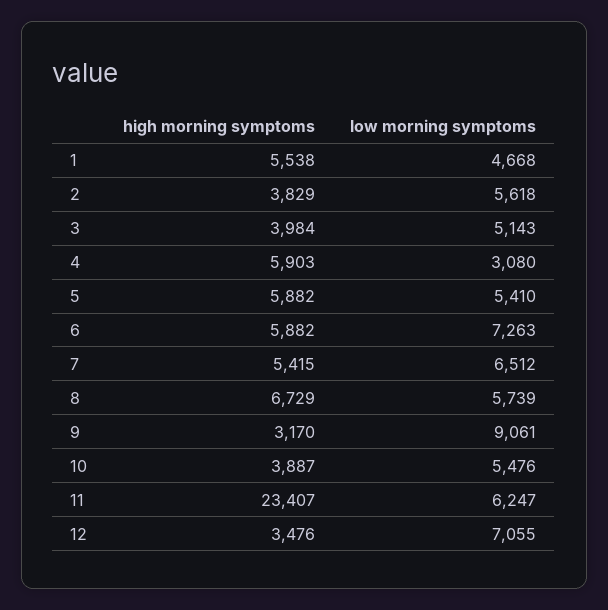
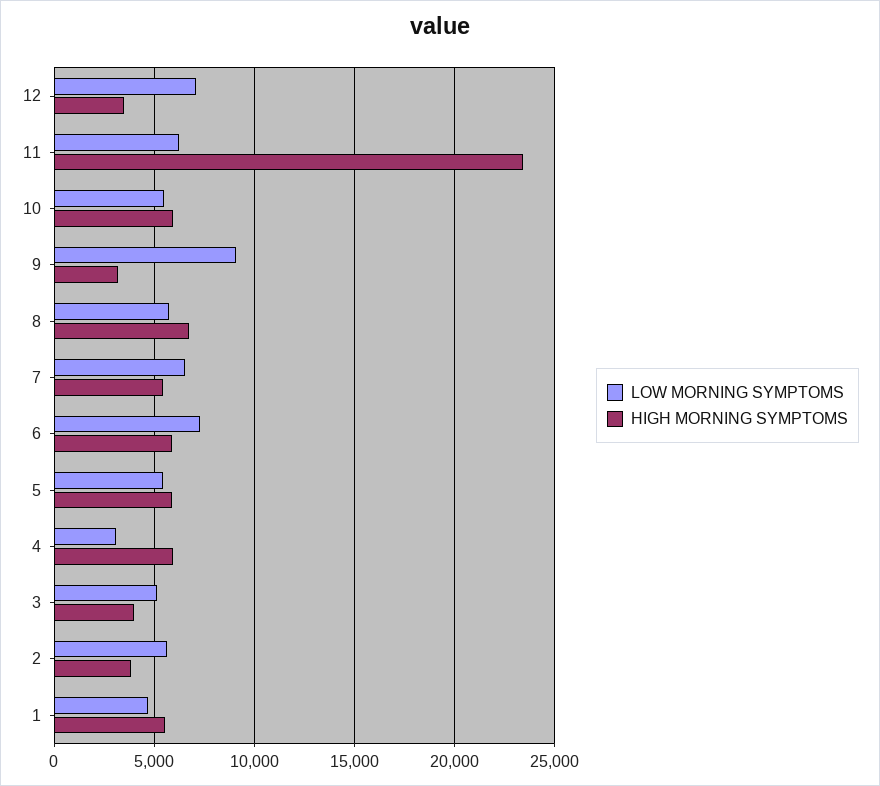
  {
    "high morning symptoms": {
      "1": 5538,
      "2": 3829,
      "3": 3984,
      "4": 5903,
      "5": 5882,
      "6": 5882,
      "7": 5415,
      "8": 6729,
      "9": 3170,
-     "10": 3887,
+     "10": 6000,
      "11": 23407,
      "12": 3476
    },
    "low morning symptoms": {
      "1": 4668,
      "2": 5618,
      "3": 5143,
      "4": 3080,
      "5": 5410,
      "6": 7263,
      "7": 6512,
      "8": 5739,
      "9": 9061,
      "10": 5476,
      "11": 6247,
      "12": 7055
    }
  }

